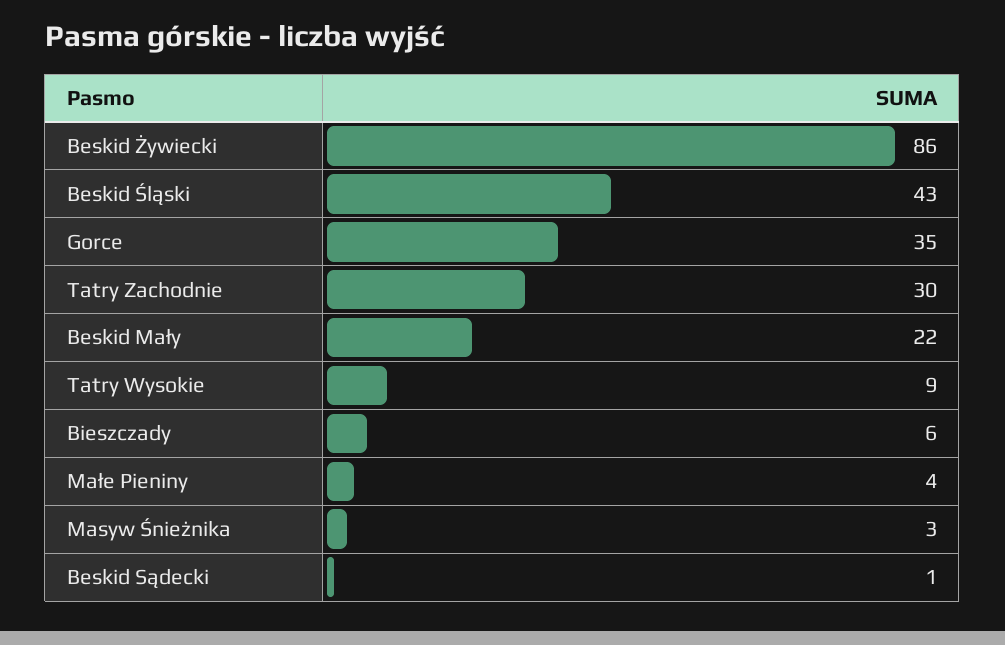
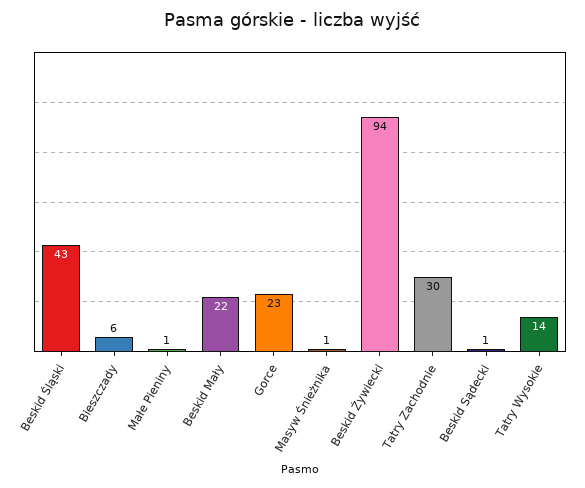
  {
-   "Beskid Żywiecki": 86,
+   "Beskid Żywiecki": 94,
    "Beskid Śląski": 43,
-   "Gorce": 35,
+   "Gorce": 23,
    "Tatry Zachodnie": 30,
    "Beskid Mały": 22,
-   "Tatry Wysokie": 9,
+   "Tatry Wysokie": 14,
    "Bieszczady": 6,
-   "Małe Pieniny": 4,
+   "Małe Pieniny": 1,
-   "Masyw Śnieżnika": 3,
+   "Masyw Śnieżnika": 1,
    "Beskid Sądecki": 1
  }

